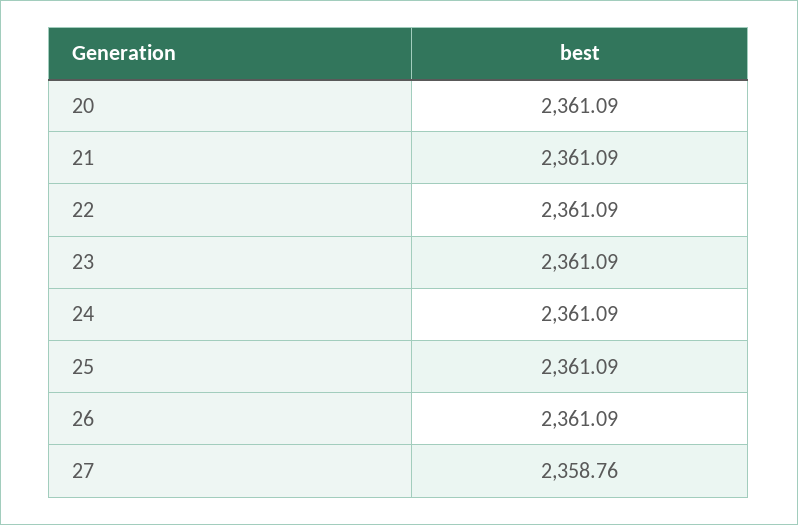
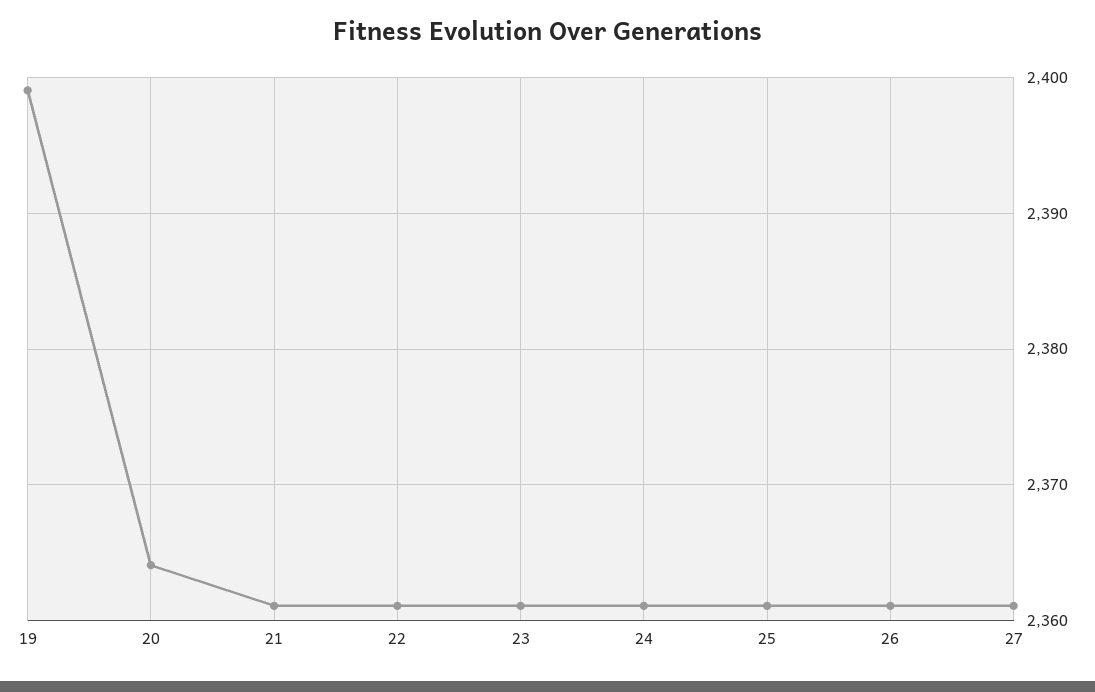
  {
-   "20": 2361.09,
+   "20": 2364,
    "21": 2361.09,
    "22": 2361.09,
    "23": 2361.09,
    "24": 2361.09,
    "25": 2361.09,
    "26": 2361.09,
-   "27": 2358.76
+   "27": 2361,
+   "19": 2399
  }

